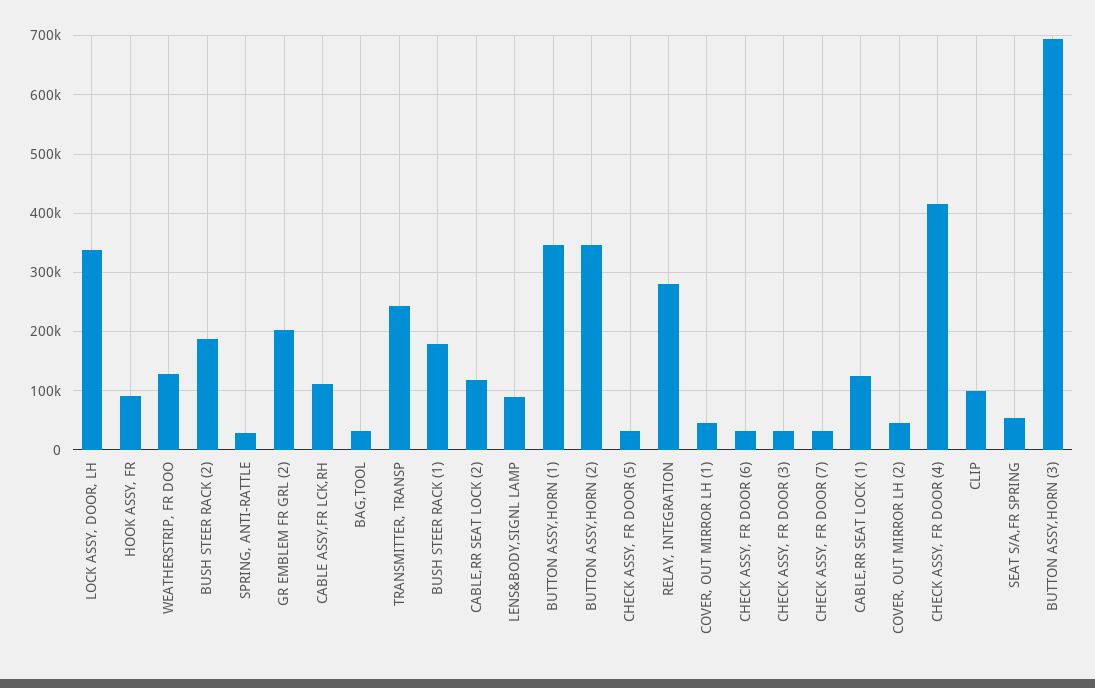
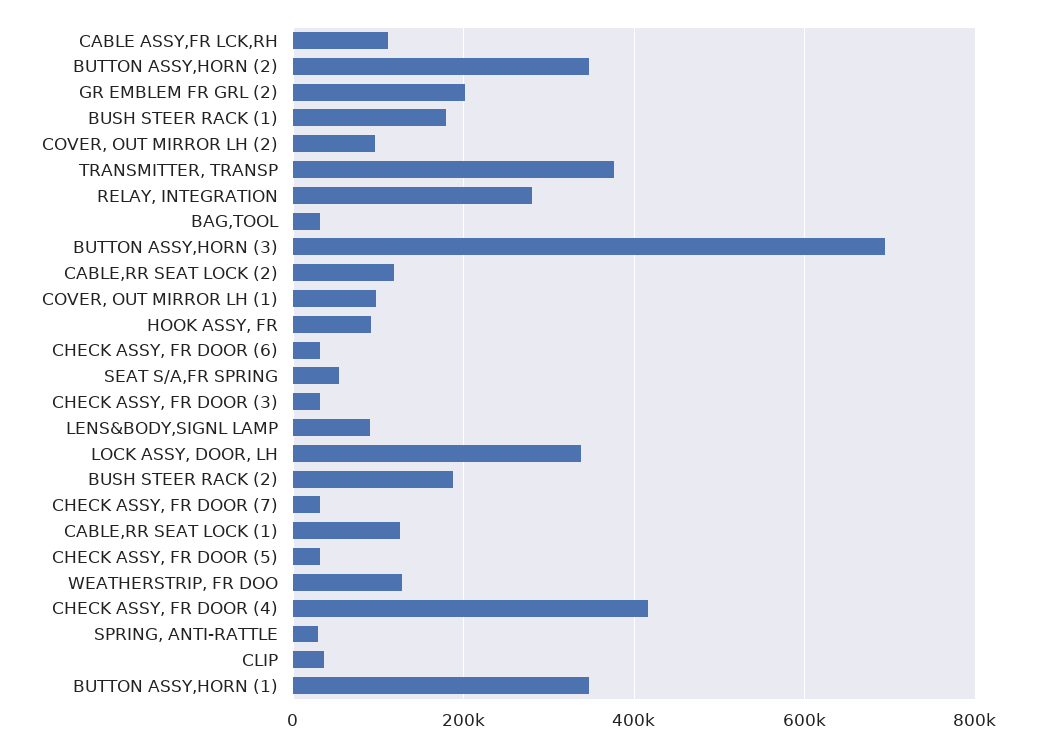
  {
    "LOCK ASSY, DOOR, LH": 340000,
    "HOOK ASSY, FR": 100000,
    "WEATHERSTRIP, FR DOO": 120000,
    "BUSH STEER RACK (2)": 180000,
    "SPRING, ANTI-RATTLE": 20000,
    "GR EMBLEM FR GRL (2)": 200000,
    "CABLE ASSY,FR LCK,RH": 120000,
    "BAG,TOOL": 40000,
-   "TRANSMITTER, TRANSP": 240000,
+   "TRANSMITTER, TRANSP": 380000,
    "BUSH STEER RACK (1)": 180000,
    "CABLE,RR SEAT LOCK (2)": 120000,
    "LENS&BODY,SIGNL LAMP": 80000,
    "BUTTON ASSY,HORN (1)": 340000,
    "BUTTON ASSY,HORN (2)": 340000,
    "CHECK ASSY, FR DOOR (5)": 40000,
    "RELAY, INTEGRATION": 280000,
-   "COVER, OUT MIRROR LH (1)": 40000,
+   "COVER, OUT MIRROR LH (1)": 100000,
    "CHECK ASSY, FR DOOR (6)": 40000,
    "CHECK ASSY, FR DOOR (3)": 40000,
    "CHECK ASSY, FR DOOR (7)": 40000,
    "CABLE,RR SEAT LOCK (1)": 120000,
-   "COVER, OUT MIRROR LH (2)": 40000,
+   "COVER, OUT MIRROR LH (2)": 100000,
    "CHECK ASSY, FR DOOR (4)": 420000,
-   "CLIP": 100000,
+   "CLIP": 40000,
    "SEAT S/A,FR SPRING": 60000,
    "BUTTON ASSY,HORN (3)": 700000
  }

